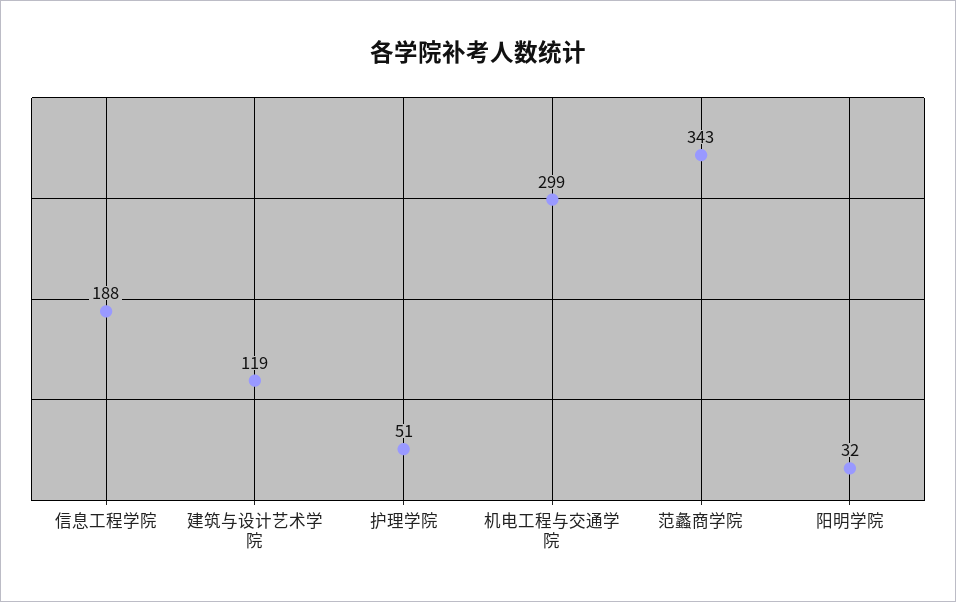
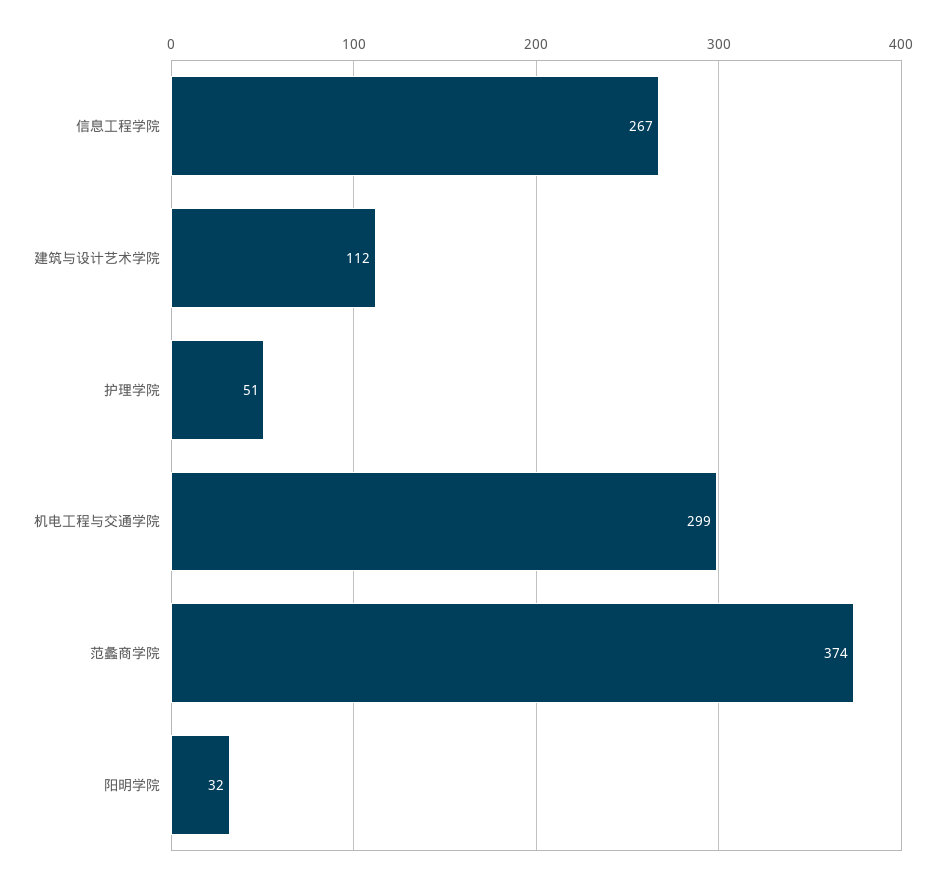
  {
-   "信息工程学院": 188,
+   "信息工程学院": 267,
-   "建筑与设计艺术学院": 119,
+   "建筑与设计艺术学院": 112,
    "护理学院": 51,
    "机电工程与交通学院": 299,
-   "范蠡商学院": 343,
+   "范蠡商学院": 374,
    "阳明学院": 32
  }

